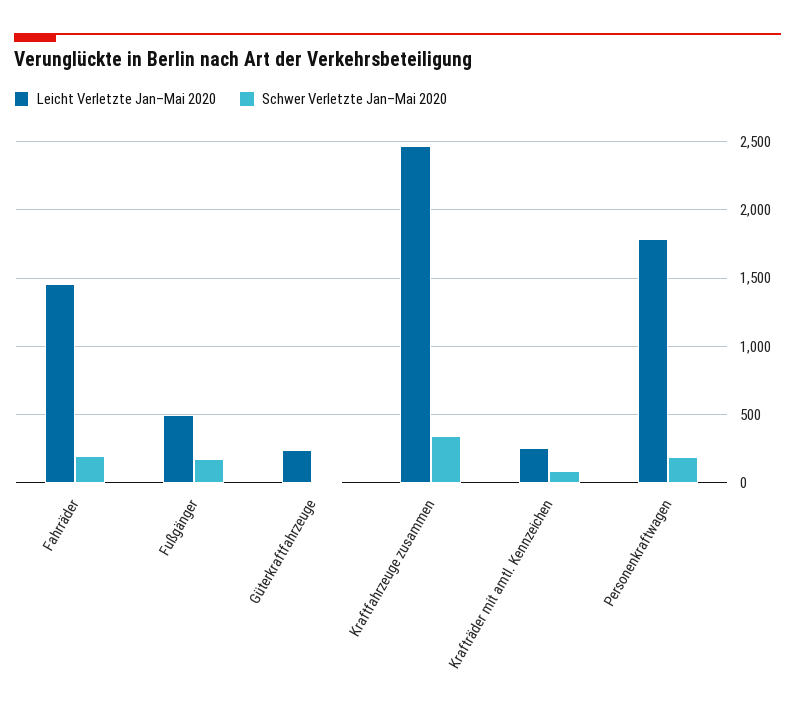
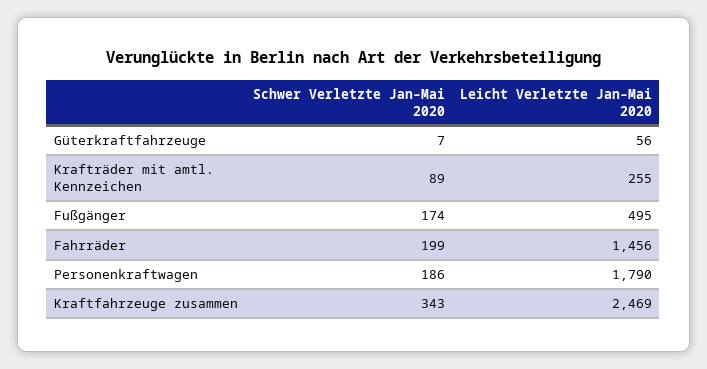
  {
    "Leicht Verletzte Jan–Mai 2020": {
      "Fahrräder": 1456,
      "Fußgänger": 495,
-     "Güterkraftfahrzeuge": 250,
+     "Güterkraftfahrzeuge": 56,
      "Kraftfahrzeuge zusammen": 2469,
      "Krafträder mit amtl. Kennzeichen": 255,
      "Personenkraftwagen": 1790
    },
    "Schwer Verletzte Jan–Mai 2020": {
      "Fahrräder": 199,
      "Fußgänger": 174,
      "Güterkraftfahrzeuge": 7,
      "Kraftfahrzeuge zusammen": 343,
      "Krafträder mit amtl. Kennzeichen": 89,
      "Personenkraftwagen": 186
    }
  }

